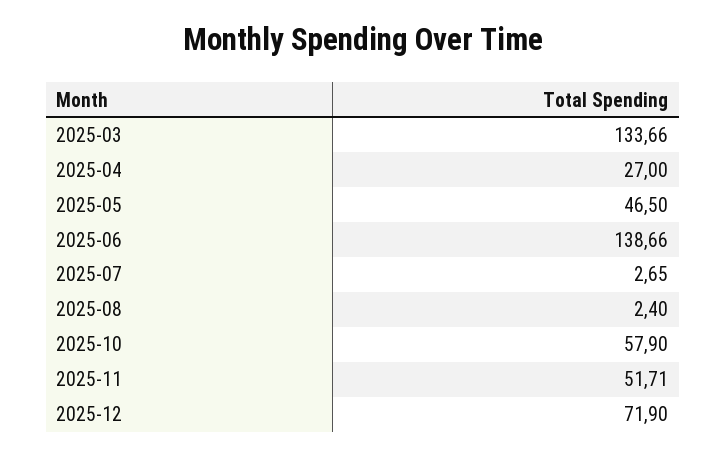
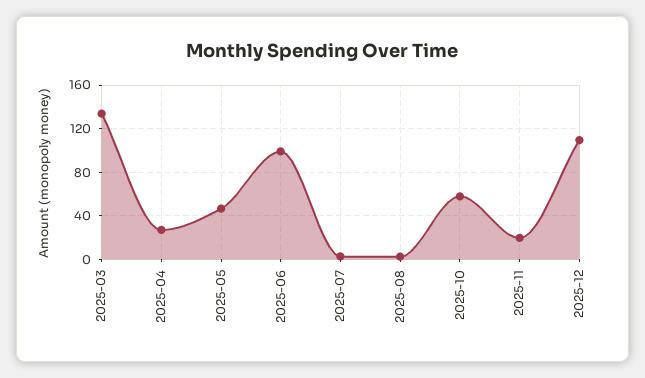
  {
    "2025-03": 133.66,
    "2025-04": 27,
    "2025-05": 46.5,
-   "2025-06": 138.66,
+   "2025-06": 100,
    "2025-07": 2.65,
    "2025-08": 2.4,
    "2025-10": 57.9,
-   "2025-11": 51.71,
+   "2025-11": 20,
-   "2025-12": 71.9
+   "2025-12": 110
  }

